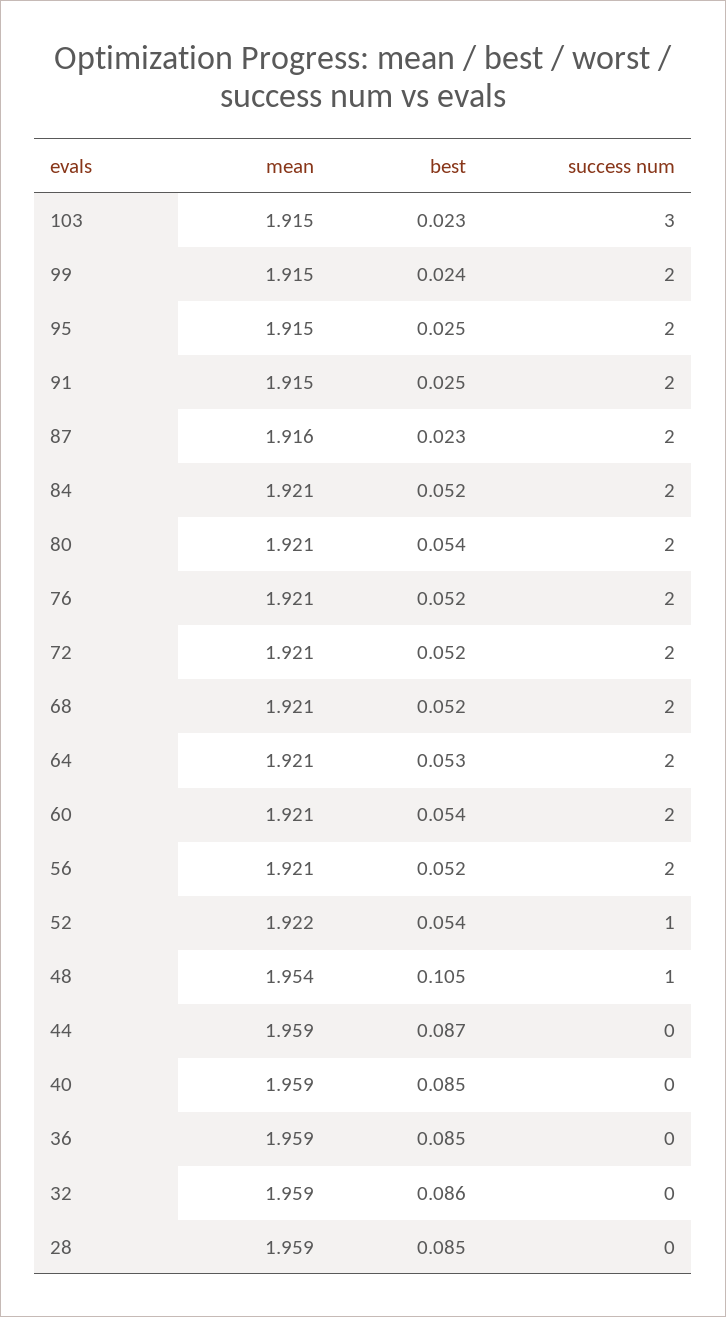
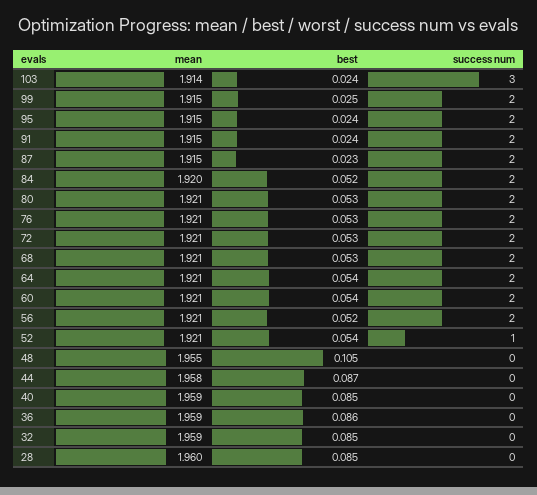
  {
    "mean": {
-     "103": 1.915,
+     "103": 1.914,
      "99": 1.915,
      "95": 1.915,
      "91": 1.915,
-     "87": 1.916,
+     "87": 1.915,
-     "84": 1.921,
+     "84": 1.92,
      "80": 1.921,
      "76": 1.921,
      "72": 1.921,
      "68": 1.921,
      "64": 1.921,
      "60": 1.921,
      "56": 1.921,
-     "52": 1.922,
+     "52": 1.921,
-     "48": 1.954,
+     "48": 1.955,
-     "44": 1.959,
+     "44": 1.958,
      "40": 1.959,
      "36": 1.959,
      "32": 1.959,
-     "28": 1.959
+     "28": 1.96
    },
    "best": {
-     "103": 0.023,
+     "103": 0.024,
-     "99": 0.024,
+     "99": 0.025,
-     "95": 0.025,
+     "95": 0.024,
-     "91": 0.025,
+     "91": 0.024,
      "87": 0.023,
      "84": 0.052,
-     "80": 0.054,
+     "80": 0.053,
-     "76": 0.052,
+     "76": 0.053,
-     "72": 0.052,
+     "72": 0.053,
-     "68": 0.052,
+     "68": 0.053,
-     "64": 0.053,
+     "64": 0.054,
      "60": 0.054,
      "56": 0.052,
      "52": 0.054,
      "48": 0.105,
      "44": 0.087,
      "40": 0.085,
-     "36": 0.085,
+     "36": 0.086,
-     "32": 0.086,
+     "32": 0.085,
      "28": 0.085
    },
    "success num": {
      "103": 3,
      "99": 2,
      "95": 2,
      "91": 2,
      "87": 2,
      "84": 2,
      "80": 2,
      "76": 2,
      "72": 2,
      "68": 2,
      "64": 2,
      "60": 2,
      "56": 2,
      "52": 1,
-     "48": 1,
+     "48": 0,
      "44": 0,
      "40": 0,
      "36": 0,
      "32": 0,
      "28": 0
    }
  }

